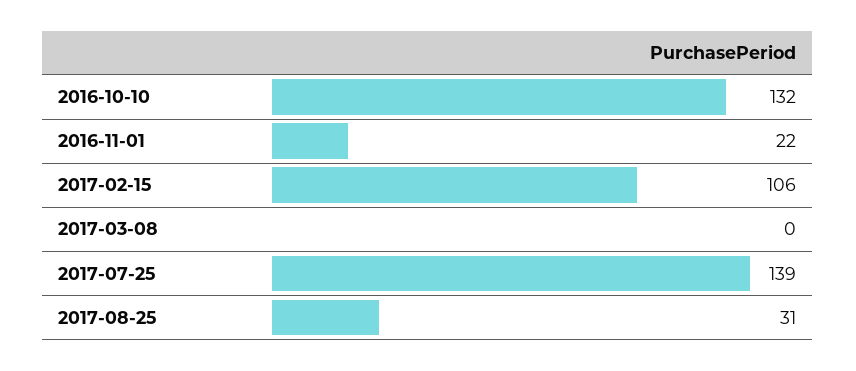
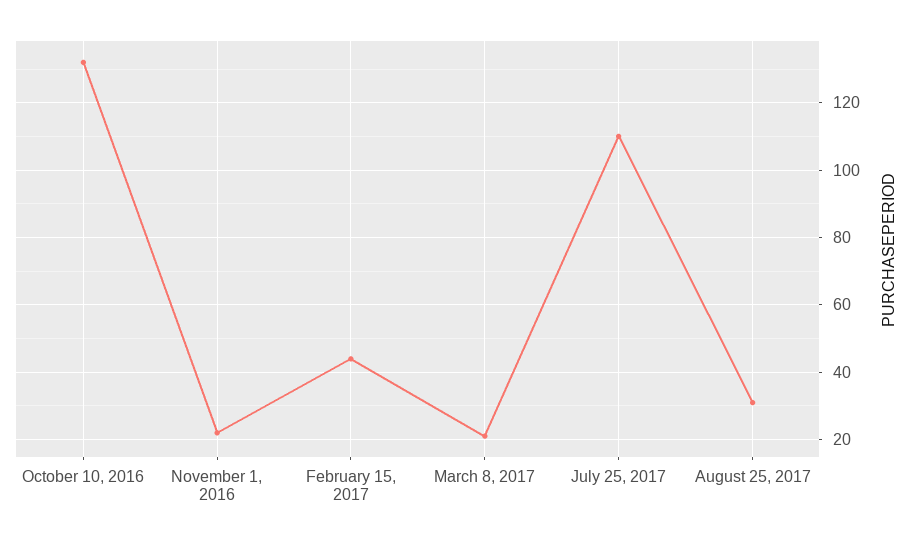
  {
    "2016-10-10": 132,
    "2016-11-01": 22,
-   "2017-02-15": 106,
+   "2017-02-15": 45,
-   "2017-03-08": 0,
+   "2017-03-08": 20,
-   "2017-07-25": 139,
+   "2017-07-25": 110,
    "2017-08-25": 31
  }

